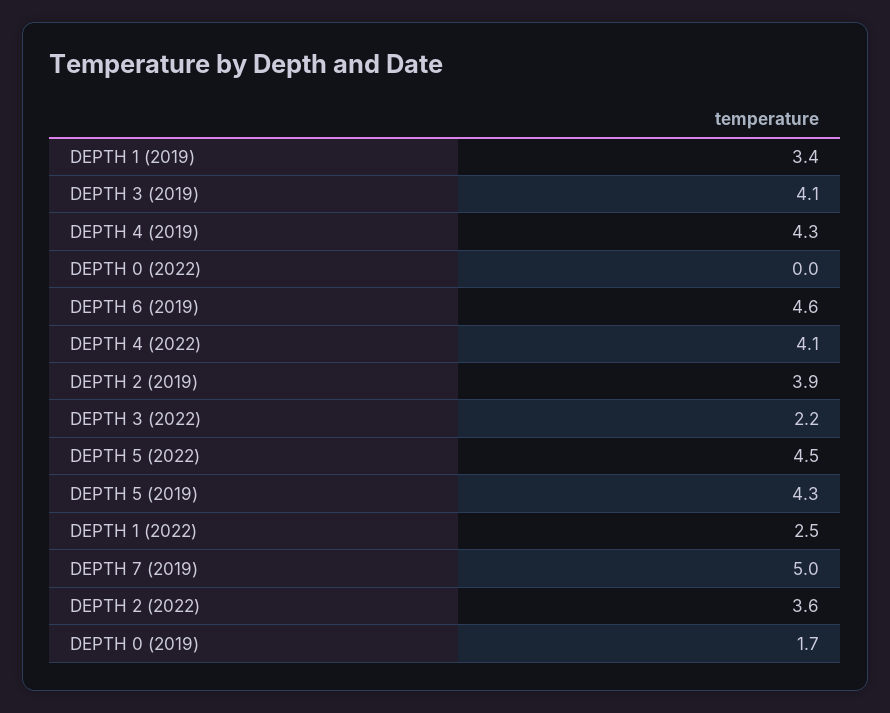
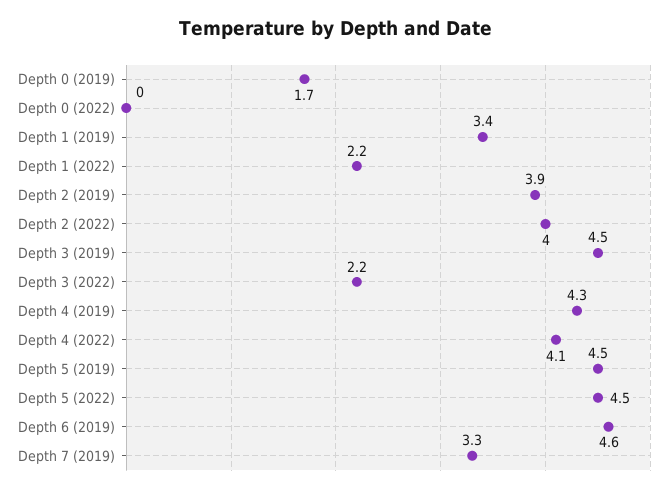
  {
    "DEPTH 1 (2019)": 3.4,
-   "DEPTH 3 (2019)": 4.1,
+   "DEPTH 3 (2019)": 4.5,
    "DEPTH 4 (2019)": 4.3,
    "DEPTH 0 (2022)": 0,
    "DEPTH 6 (2019)": 4.6,
    "DEPTH 4 (2022)": 4.1,
    "DEPTH 2 (2019)": 3.9,
    "DEPTH 3 (2022)": 2.2,
    "DEPTH 5 (2022)": 4.5,
-   "DEPTH 5 (2019)": 4.3,
+   "DEPTH 5 (2019)": 4.5,
-   "DEPTH 1 (2022)": 2.5,
+   "DEPTH 1 (2022)": 2.2,
-   "DEPTH 7 (2019)": 5,
+   "DEPTH 7 (2019)": 3.3,
-   "DEPTH 2 (2022)": 3.6,
+   "DEPTH 2 (2022)": 4,
    "DEPTH 0 (2019)": 1.7
  }

